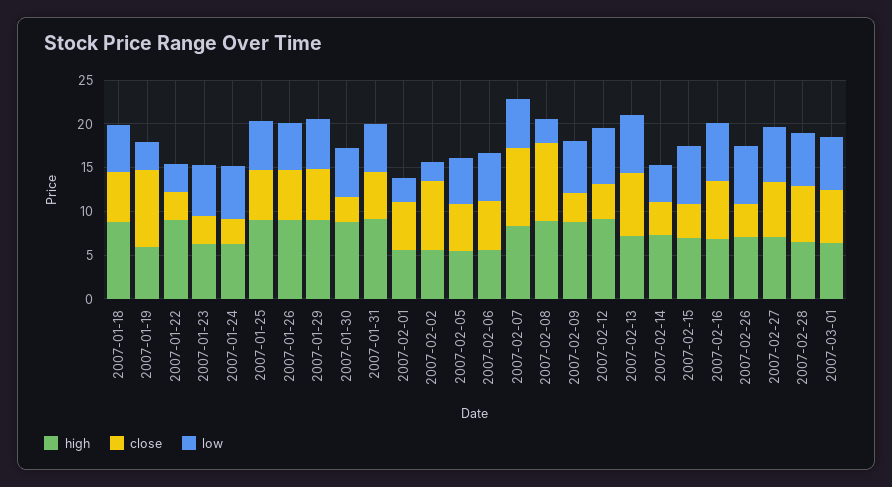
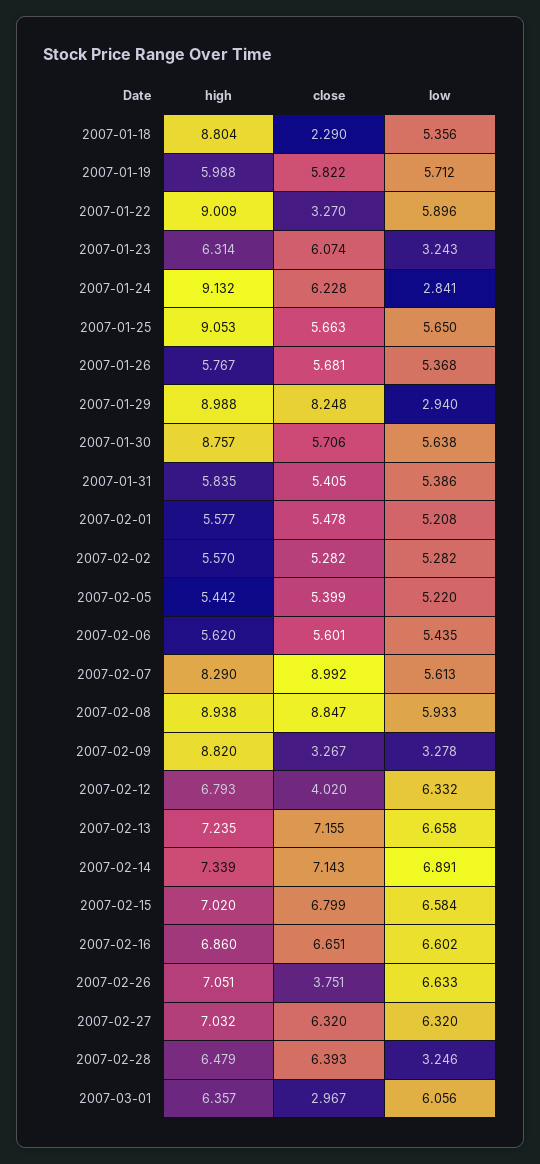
  {
    "high": {
      "2007-01-18": 8.804,
      "2007-01-19": 5.988,
      "2007-01-22": 9.009,
      "2007-01-23": 6.314,
-     "2007-01-24": 6,
+     "2007-01-24": 9.132,
      "2007-01-25": 9.053,
-     "2007-01-26": 9,
+     "2007-01-26": 5.767,
      "2007-01-29": 8.988,
      "2007-01-30": 8.757,
-     "2007-01-31": 9,
+     "2007-01-31": 5.835,
      "2007-02-01": 5.577,
      "2007-02-02": 5.57,
      "2007-02-05": 5.442,
      "2007-02-06": 5.62,
      "2007-02-07": 8.29,
      "2007-02-08": 8.938,
      "2007-02-09": 8.82,
-     "2007-02-12": 9,
+     "2007-02-12": 6.793,
      "2007-02-13": 7.235,
      "2007-02-14": 7.339,
      "2007-02-15": 7.02,
      "2007-02-16": 6.86,
      "2007-02-26": 7.051,
      "2007-02-27": 7.032,
      "2007-02-28": 6.479,
      "2007-03-01": 6.357
    },
    "close": {
-     "2007-01-18": 6,
+     "2007-01-18": 2.29,
-     "2007-01-19": 9,
+     "2007-01-19": 5.822,
      "2007-01-22": 3.27,
-     "2007-01-23": 3,
+     "2007-01-23": 6.074,
-     "2007-01-24": 3,
+     "2007-01-24": 6.228,
      "2007-01-25": 5.663,
      "2007-01-26": 5.681,
-     "2007-01-29": 6,
+     "2007-01-29": 8.248,
-     "2007-01-30": 3,
+     "2007-01-30": 5.706,
      "2007-01-31": 5.405,
      "2007-02-01": 5.478,
-     "2007-02-02": 8,
+     "2007-02-02": 5.282,
      "2007-02-05": 5.399,
      "2007-02-06": 5.601,
      "2007-02-07": 8.992,
      "2007-02-08": 8.847,
      "2007-02-09": 3.267,
      "2007-02-12": 4.02,
      "2007-02-13": 7.155,
-     "2007-02-14": 4,
+     "2007-02-14": 7.143,
-     "2007-02-15": 4,
+     "2007-02-15": 6.799,
      "2007-02-16": 6.651,
      "2007-02-26": 3.751,
      "2007-02-27": 6.32,
      "2007-02-28": 6.393,
-     "2007-03-01": 6
+     "2007-03-01": 2.967
    },
    "low": {
      "2007-01-18": 5.356,
-     "2007-01-19": 3,
+     "2007-01-19": 5.712,
-     "2007-01-22": 3,
+     "2007-01-22": 5.896,
-     "2007-01-23": 6,
+     "2007-01-23": 3.243,
-     "2007-01-24": 6,
+     "2007-01-24": 2.841,
      "2007-01-25": 5.65,
      "2007-01-26": 5.368,
-     "2007-01-29": 6,
+     "2007-01-29": 2.94,
      "2007-01-30": 5.638,
      "2007-01-31": 5.386,
-     "2007-02-01": 3,
+     "2007-02-01": 5.208,
-     "2007-02-02": 2,
+     "2007-02-02": 5.282,
      "2007-02-05": 5.22,
      "2007-02-06": 5.435,
      "2007-02-07": 5.613,
-     "2007-02-08": 3,
+     "2007-02-08": 5.933,
-     "2007-02-09": 6,
+     "2007-02-09": 3.278,
      "2007-02-12": 6.332,
      "2007-02-13": 6.658,
-     "2007-02-14": 4,
+     "2007-02-14": 6.891,
      "2007-02-15": 6.584,
      "2007-02-16": 6.602,
      "2007-02-26": 6.633,
      "2007-02-27": 6.32,
-     "2007-02-28": 6,
+     "2007-02-28": 3.246,
      "2007-03-01": 6.056
    }
  }

